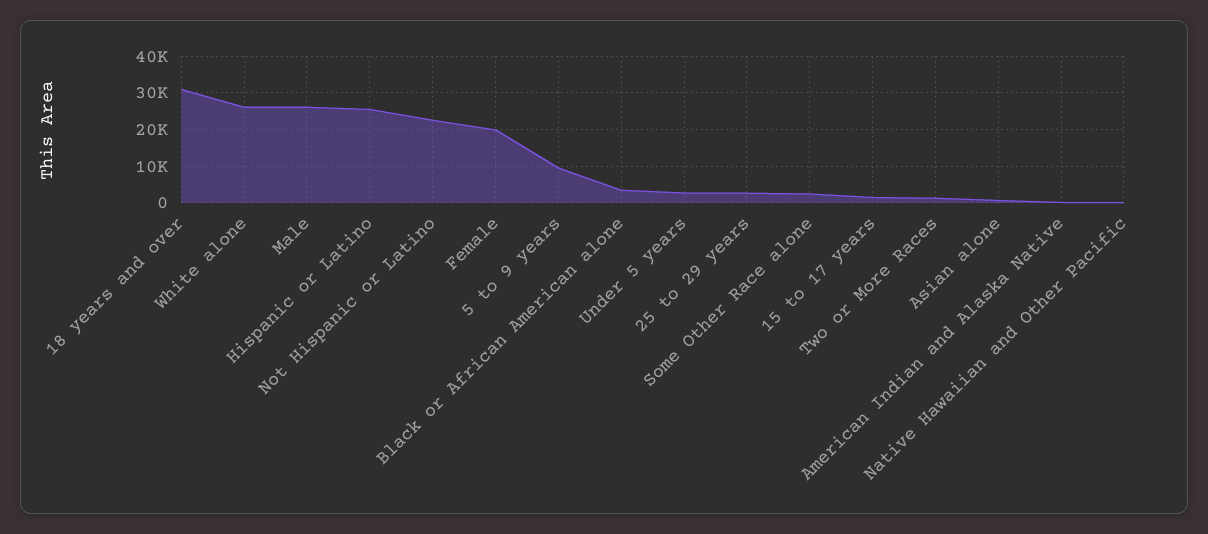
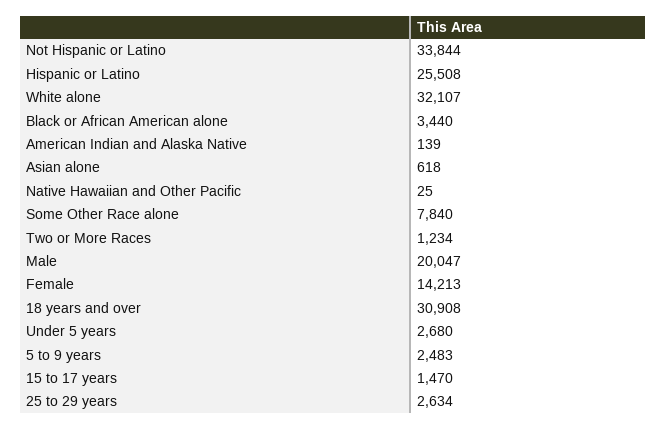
  {
    "18 years and over": 30908,
-   "White alone": 26000,
+   "White alone": 32107,
-   "Male": 26000,
+   "Male": 20047,
    "Hispanic or Latino": 25508,
-   "Not Hispanic or Latino": 22000,
+   "Not Hispanic or Latino": 33844,
-   "Female": 20000,
+   "Female": 14213,
-   "5 to 9 years": 10000,
+   "5 to 9 years": 2483,
    "Black or African American alone": 3440,
    "Under 5 years": 2680,
    "25 to 29 years": 2634,
-   "Some Other Race alone": 2000,
+   "Some Other Race alone": 7840,
    "15 to 17 years": 1470,
    "Two or More Races": 1234,
    "Asian alone": 618,
    "American Indian and Alaska Native": 139,
    "Native Hawaiian and Other Pacific": 25
  }

